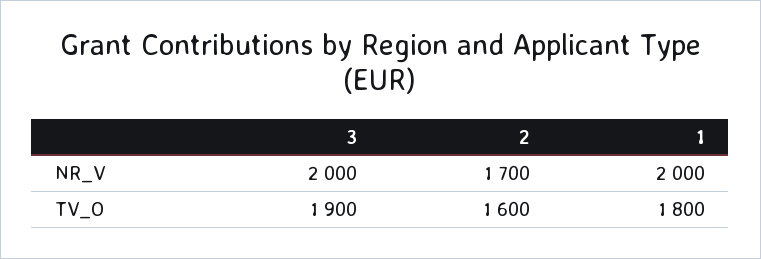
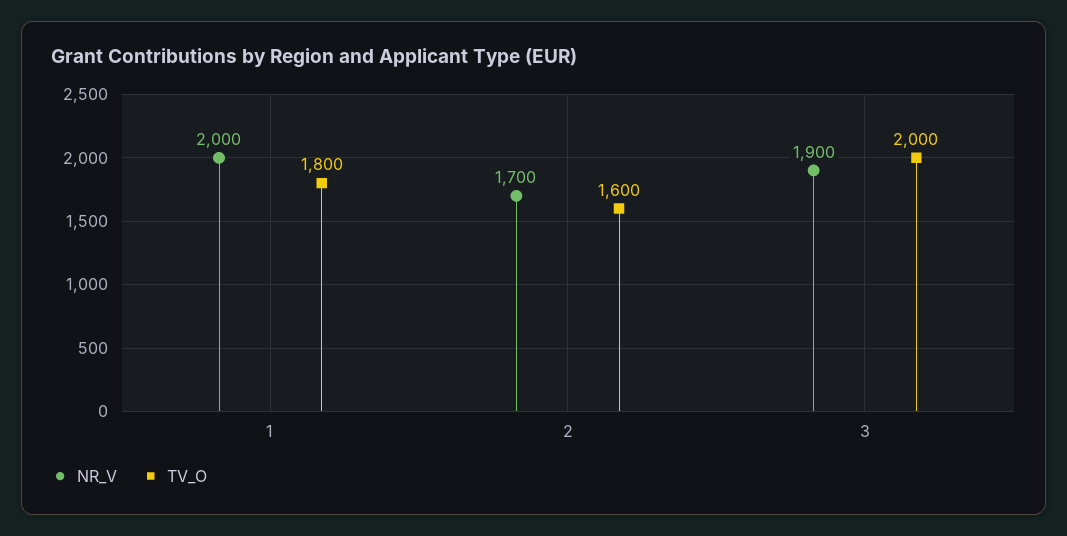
  {
    "NR_V": {
-     "3": 2000,
+     "3": 1900,
      "2": 1700,
      "1": 2000
    },
    "TV_O": {
-     "3": 1900,
+     "3": 2000,
      "2": 1600,
      "1": 1800
    }
  }

